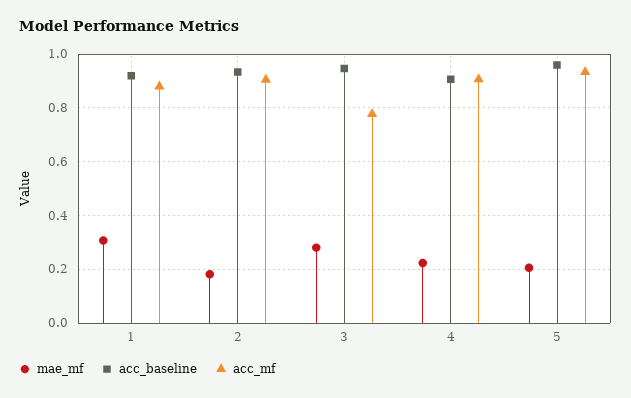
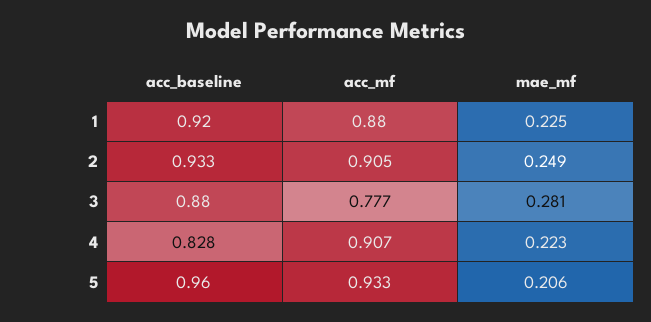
  {
    "mae_mf": {
-     "1": 0.3,
+     "1": 0.225,
-     "2": 0.175,
+     "2": 0.249,
      "3": 0.281,
      "4": 0.223,
      "5": 0.206
    },
    "acc_baseline": {
      "1": 0.92,
      "2": 0.933,
-     "3": 0.95,
+     "3": 0.88,
-     "4": 0.9,
+     "4": 0.828,
      "5": 0.96
    },
    "acc_mf": {
      "1": 0.88,
      "2": 0.905,
      "3": 0.777,
      "4": 0.907,
      "5": 0.933
    }
  }

